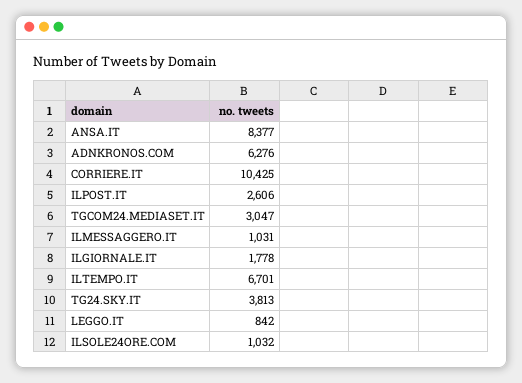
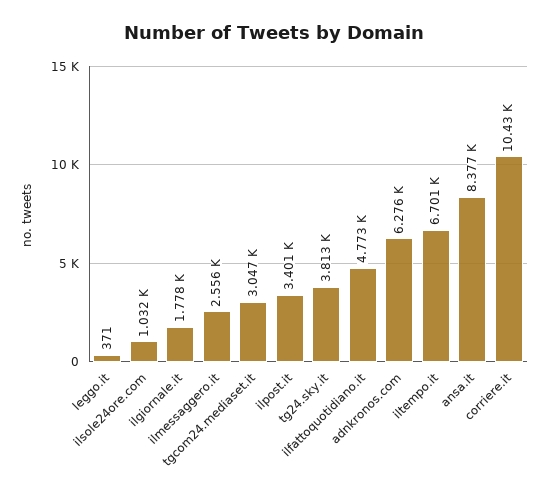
  {
    "ANSA.IT": 8377,
    "ADNKRONOS.COM": 6276,
    "CORRIERE.IT": 10425,
-   "ILPOST.IT": 2606,
+   "ILPOST.IT": 3401,
    "TGCOM24.MEDIASET.IT": 3047,
-   "ILMESSAGGERO.IT": 1031,
+   "ILMESSAGGERO.IT": 2556,
    "ILGIORNALE.IT": 1778,
    "ILTEMPO.IT": 6701,
    "TG24.SKY.IT": 3813,
-   "LEGGO.IT": 842,
+   "LEGGO.IT": 371,
-   "ILSOLE24ORE.COM": 1032
+   "ILSOLE24ORE.COM": 1032,
+   "ilfattoquotidiano.it": 4773
  }

